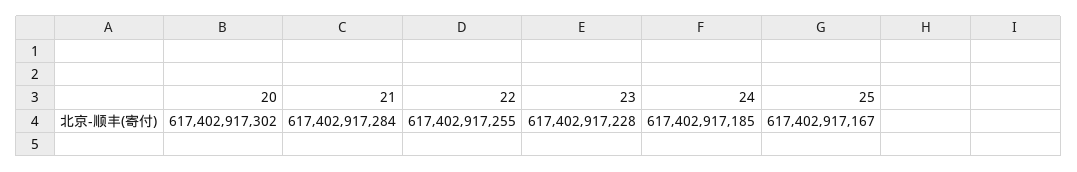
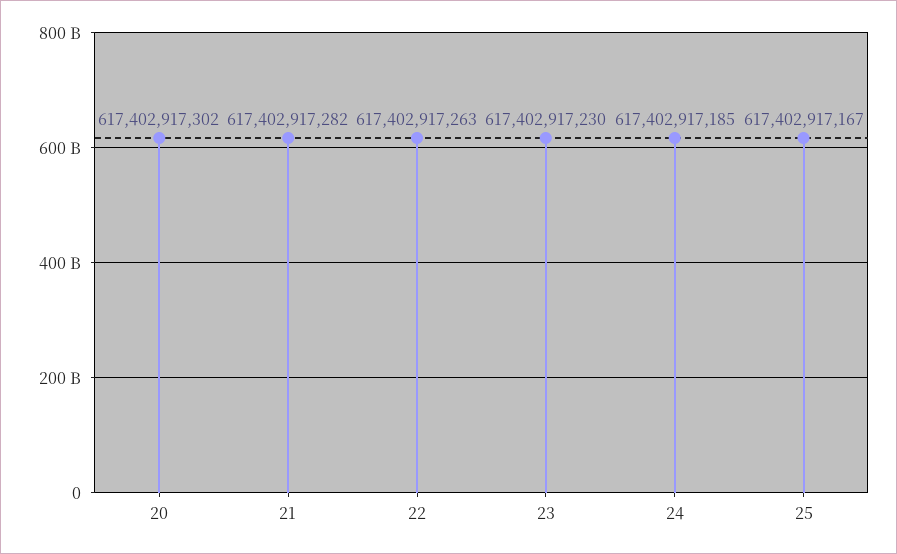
  {
    "20": 617402917302,
-   "21": 617402917284,
+   "21": 617402917282,
-   "22": 617402917255,
+   "22": 617402917263,
-   "23": 617402917228,
+   "23": 617402917230,
    "24": 617402917185,
    "25": 617402917167
  }

